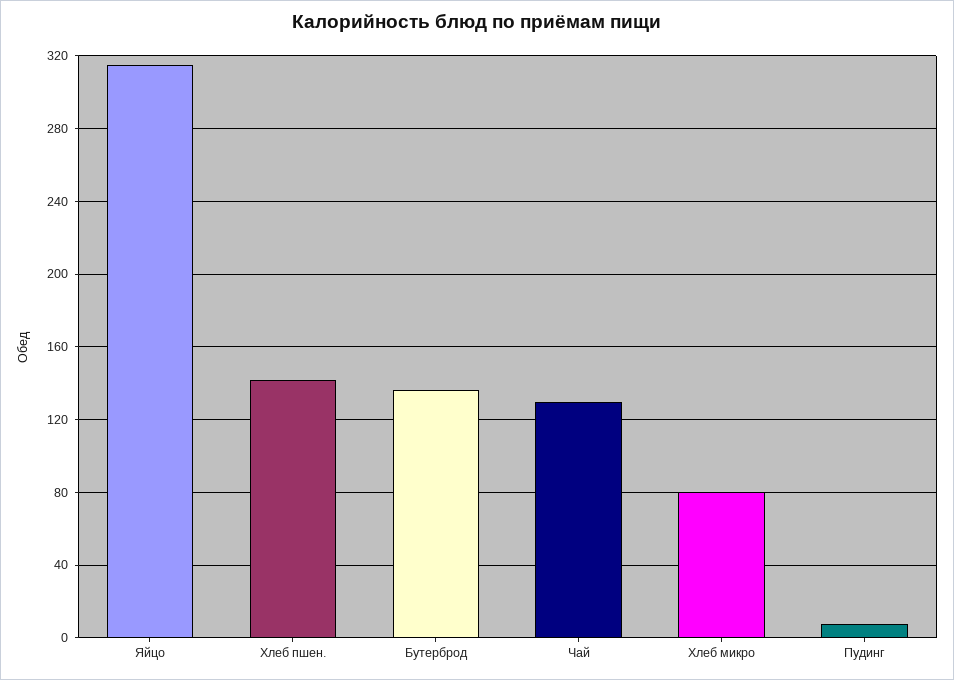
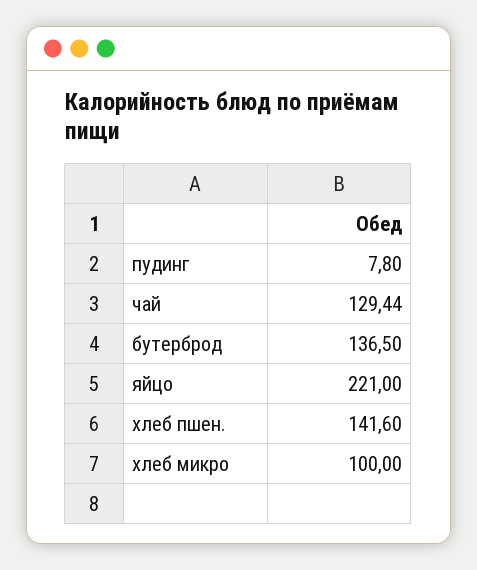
  {
-   "Яйцо": 315,
+   "Яйцо": 221,
    "Хлеб пшен.": 141.6,
    "Бутерброд": 136.5,
    "Чай": 129.44,
-   "Хлеб микро": 80,
+   "Хлеб микро": 100,
    "Пудинг": 7.8
  }

